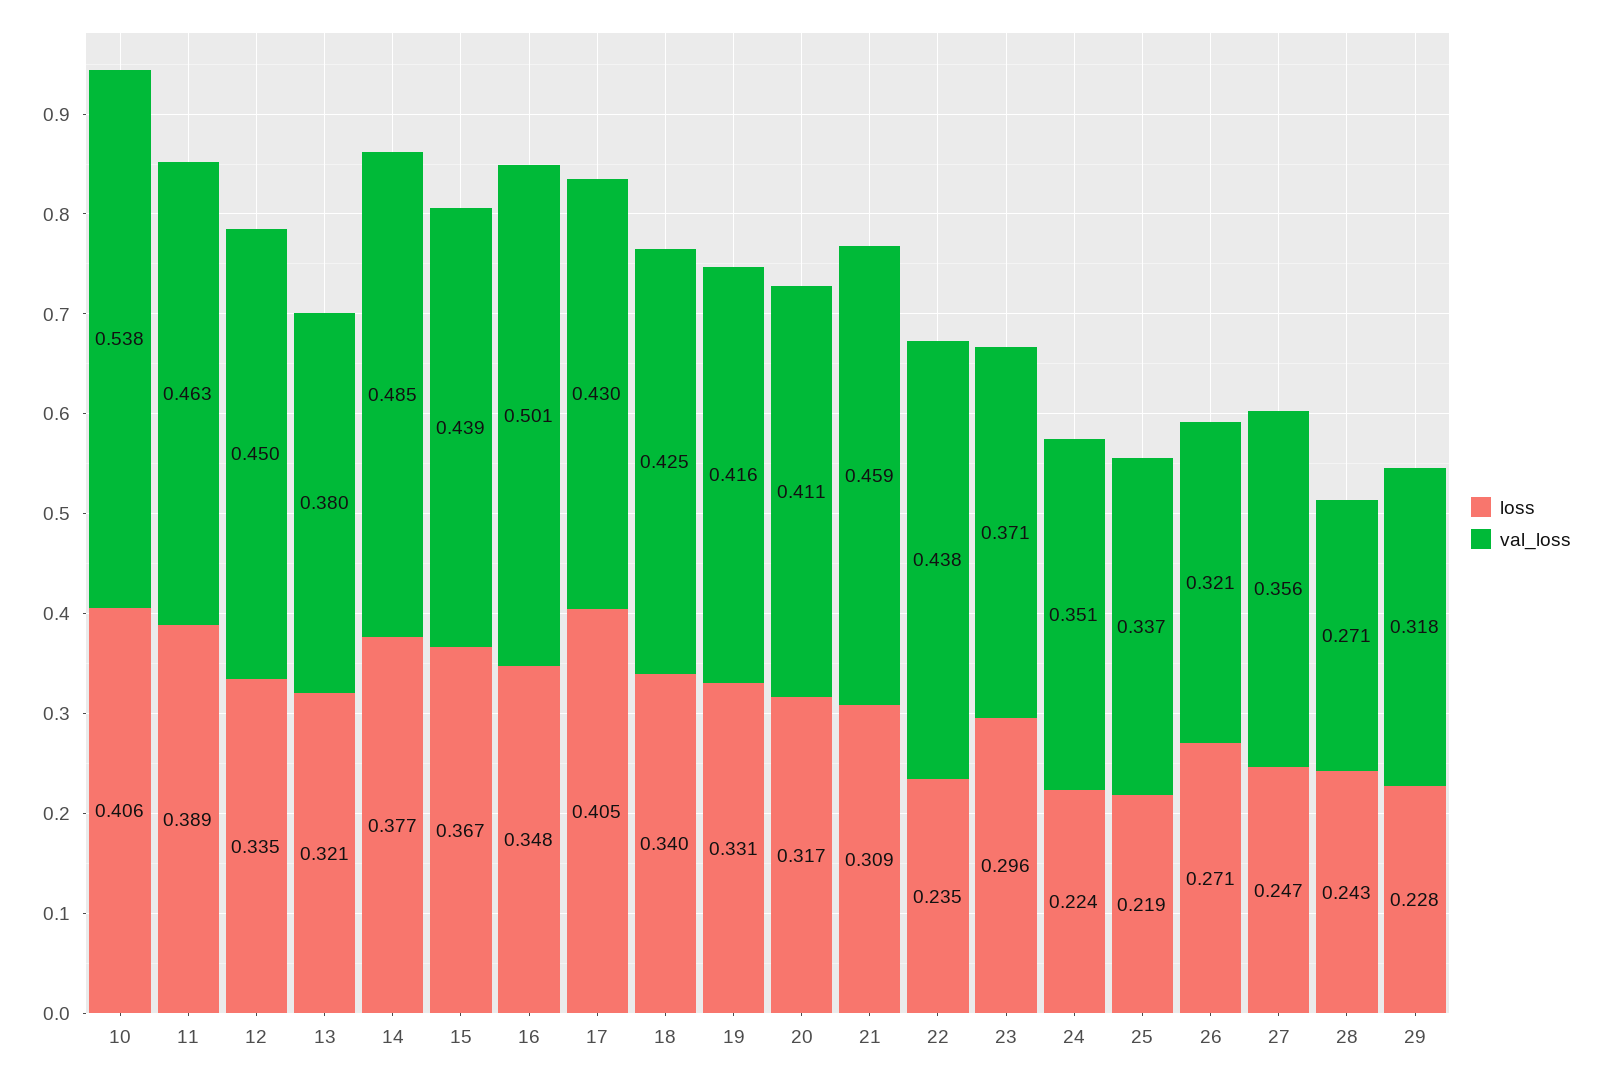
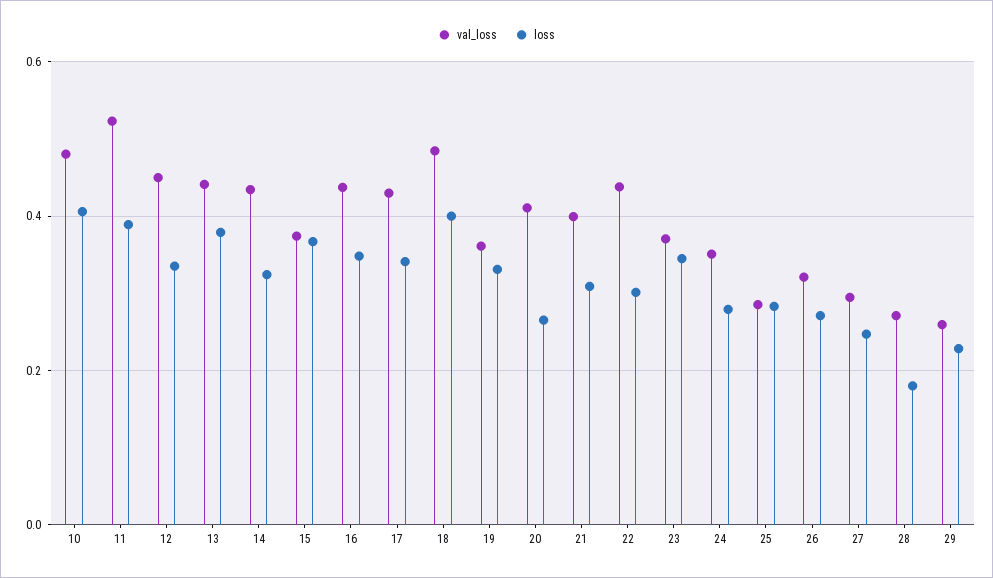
  {
    "loss": {
      "10": 0.406,
      "11": 0.389,
      "12": 0.335,
-     "13": 0.321,
+     "13": 0.38,
-     "14": 0.377,
+     "14": 0.32,
      "15": 0.367,
      "16": 0.348,
-     "17": 0.405,
+     "17": 0.34,
-     "18": 0.34,
+     "18": 0.4,
      "19": 0.331,
-     "20": 0.317,
+     "20": 0.26,
      "21": 0.309,
-     "22": 0.235,
+     "22": 0.3,
-     "23": 0.296,
+     "23": 0.34,
-     "24": 0.224,
+     "24": 0.28,
-     "25": 0.219,
+     "25": 0.28,
      "26": 0.271,
      "27": 0.247,
-     "28": 0.243,
+     "28": 0.18,
      "29": 0.228
    },
    "val_loss": {
-     "10": 0.538,
+     "10": 0.48,
-     "11": 0.463,
+     "11": 0.52,
      "12": 0.45,
-     "13": 0.38,
+     "13": 0.44,
-     "14": 0.485,
+     "14": 0.44,
-     "15": 0.439,
+     "15": 0.38,
-     "16": 0.501,
+     "16": 0.44,
      "17": 0.43,
-     "18": 0.425,
+     "18": 0.48,
-     "19": 0.416,
+     "19": 0.36,
      "20": 0.411,
-     "21": 0.459,
+     "21": 0.4,
      "22": 0.438,
      "23": 0.371,
      "24": 0.351,
-     "25": 0.337,
+     "25": 0.28,
      "26": 0.321,
-     "27": 0.356,
+     "27": 0.3,
      "28": 0.271,
-     "29": 0.318
+     "29": 0.26
    }
  }

